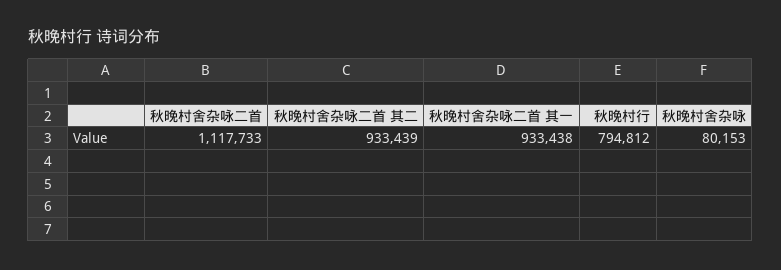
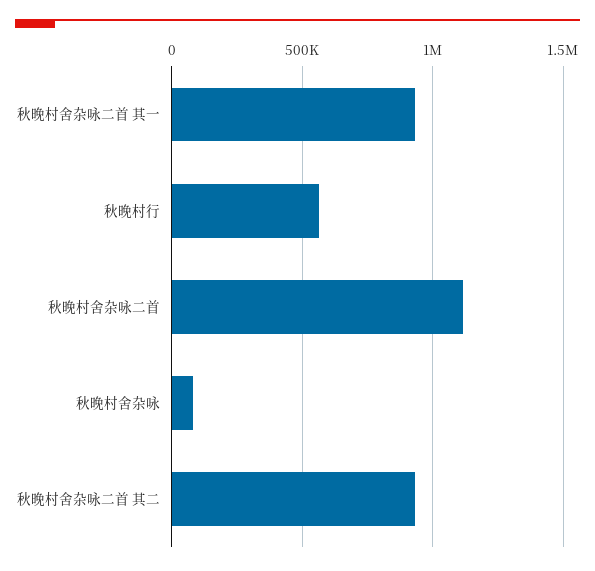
  {
    "秋晚村舍杂咏二首": 1117733,
    "秋晚村舍杂咏二首 其二": 933439,
    "秋晚村舍杂咏二首 其一": 933438,
-   "秋晚村行": 794812,
+   "秋晚村行": 550000,
    "秋晚村舍杂咏": 80153
  }

